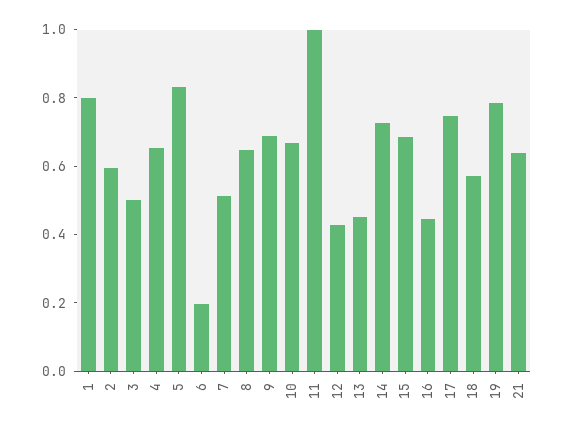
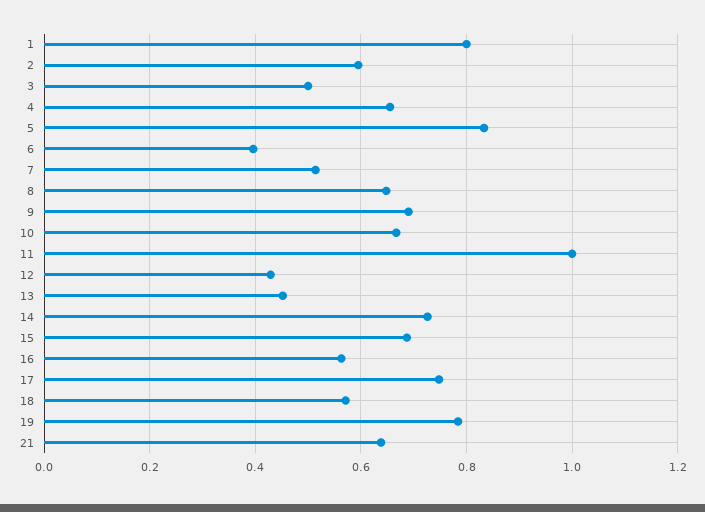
  {
    "1": 0.8,
    "2": 0.6,
    "3": 0.5,
    "4": 0.66,
    "5": 0.84,
-   "6": 0.2,
+   "6": 0.4,
    "7": 0.52,
    "8": 0.64,
    "9": 0.7,
    "10": 0.66,
    "11": 1,
    "12": 0.42,
    "13": 0.46,
    "14": 0.72,
    "15": 0.68,
-   "16": 0.45,
+   "16": 0.56,
    "17": 0.74,
    "18": 0.58,
    "19": 0.78,
    "21": 0.64
  }

